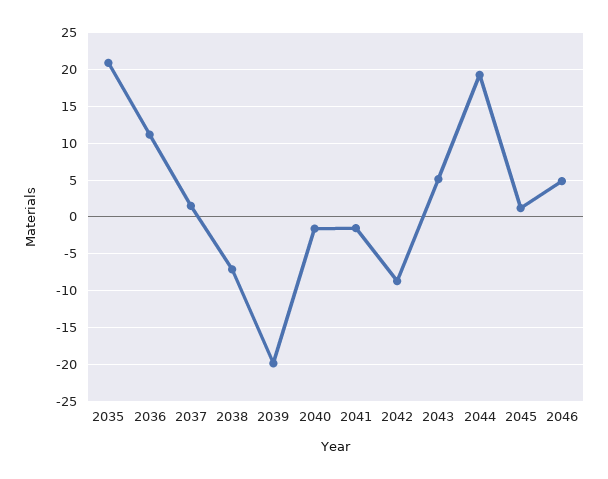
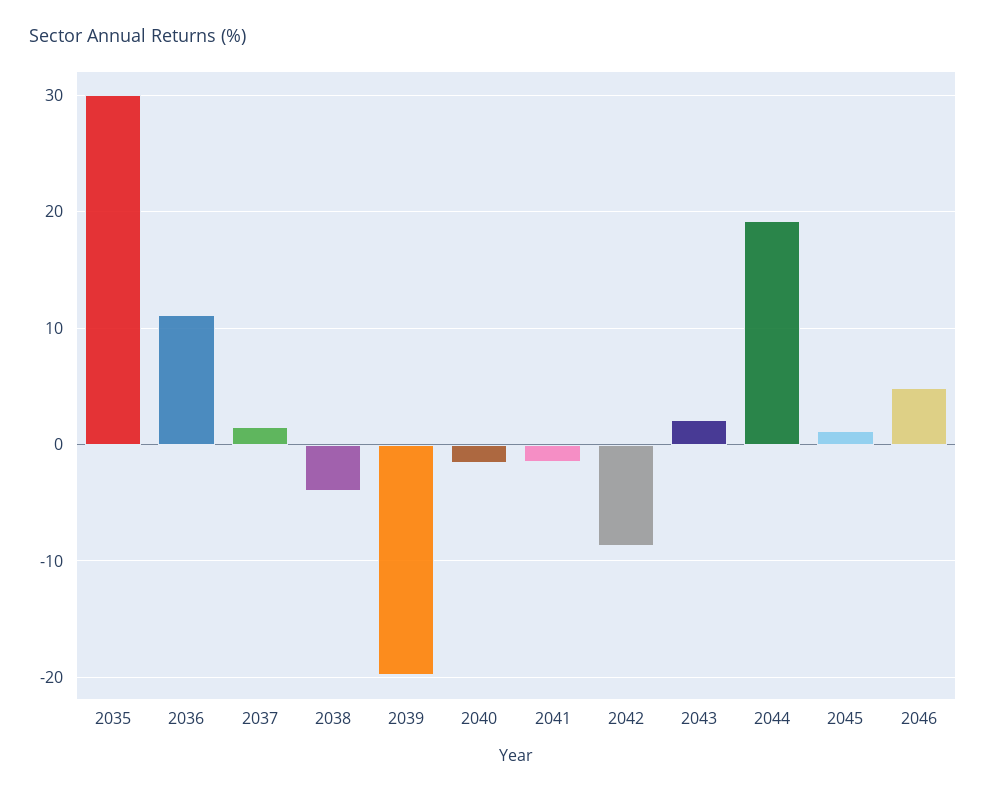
  {
-   "2035": 21,
+   "2035": 30,
    "2036": 11,
    "2037": 1,
-   "2038": -7,
+   "2038": -4,
    "2039": -20,
    "2040": -2,
    "2041": -2,
    "2042": -9,
-   "2043": 5,
+   "2043": 2,
    "2044": 19,
    "2045": 1,
    "2046": 5
  }

